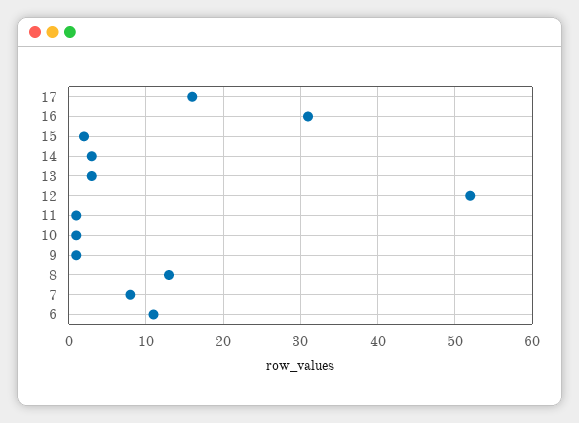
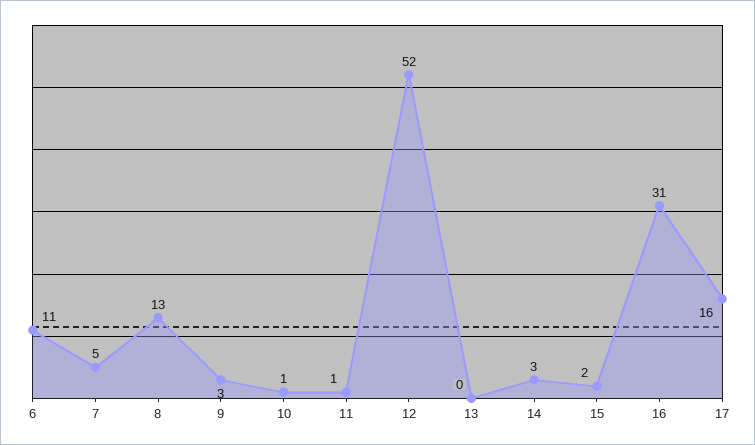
  {
    "17": 16,
    "16": 31,
    "15": 2,
    "14": 3,
-   "13": 3,
+   "13": 0,
    "12": 52,
    "11": 1,
    "10": 1,
-   "9": 1,
+   "9": 3,
    "8": 13,
-   "7": 8,
+   "7": 5,
    "6": 11
  }

